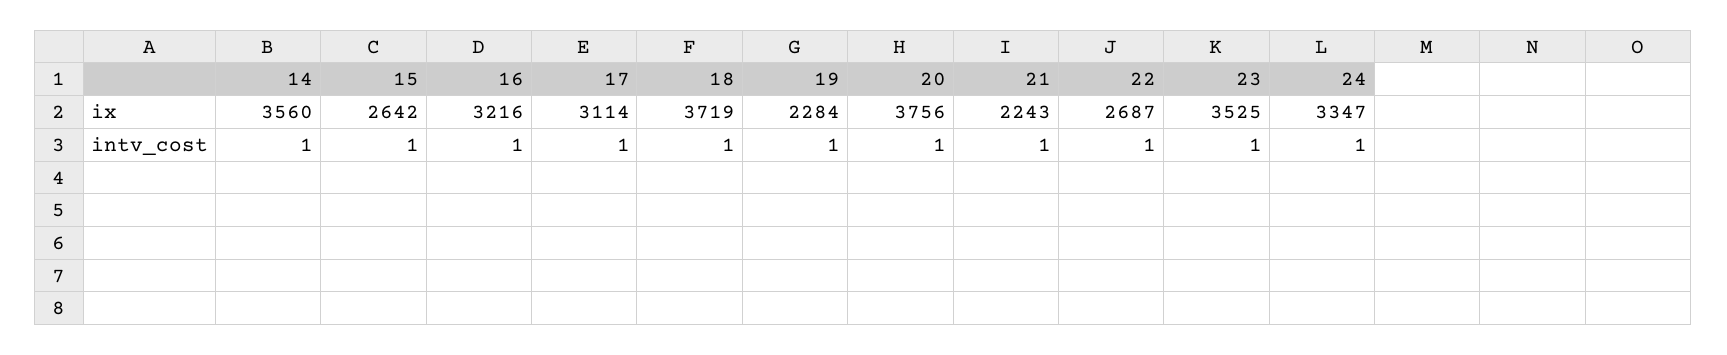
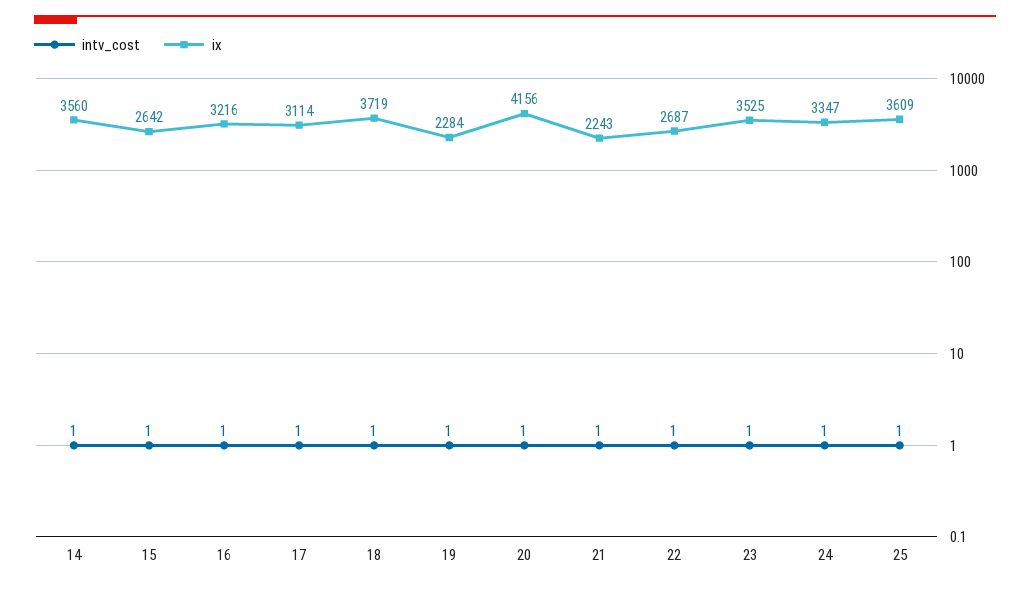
  {
    "ix": {
      "14": 3560,
      "15": 2642,
      "16": 3216,
      "17": 3114,
      "18": 3719,
      "19": 2284,
-     "20": 3756,
+     "20": 4156,
      "21": 2243,
      "22": 2687,
      "23": 3525,
-     "24": 3347
+     "24": 3347,
+     "25": 3609
    },
    "intv_cost": {
      "14": 1,
      "15": 1,
      "16": 1,
      "17": 1,
      "18": 1,
      "19": 1,
      "20": 1,
      "21": 1,
      "22": 1,
      "23": 1,
-     "24": 1
+     "24": 1,
+     "25": 1
    }
  }

